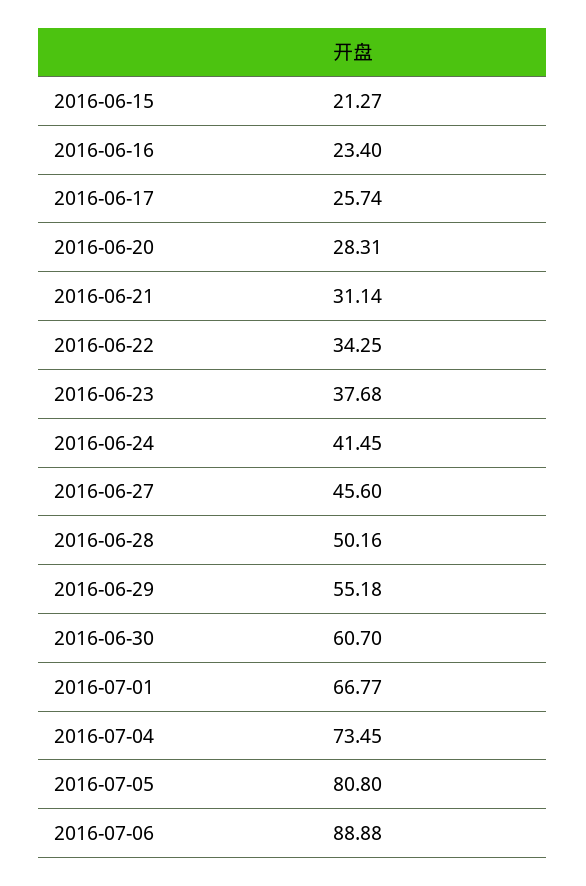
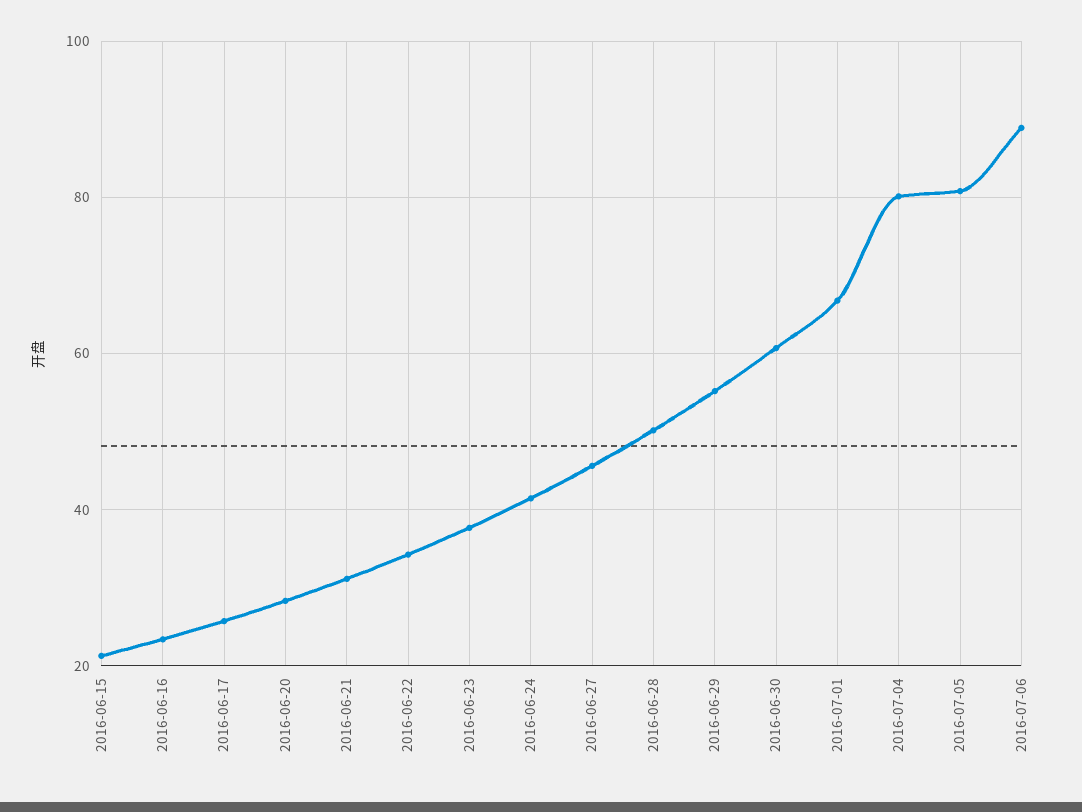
  {
    "2016-06-15": 21.27,
    "2016-06-16": 23.4,
    "2016-06-17": 25.74,
    "2016-06-20": 28.31,
    "2016-06-21": 31.14,
    "2016-06-22": 34.25,
    "2016-06-23": 37.68,
    "2016-06-24": 41.45,
    "2016-06-27": 45.6,
    "2016-06-28": 50.16,
    "2016-06-29": 55.18,
    "2016-06-30": 60.7,
    "2016-07-01": 66.77,
-   "2016-07-04": 73.45,
+   "2016-07-04": 80,
    "2016-07-05": 80.8,
    "2016-07-06": 88.88
  }

